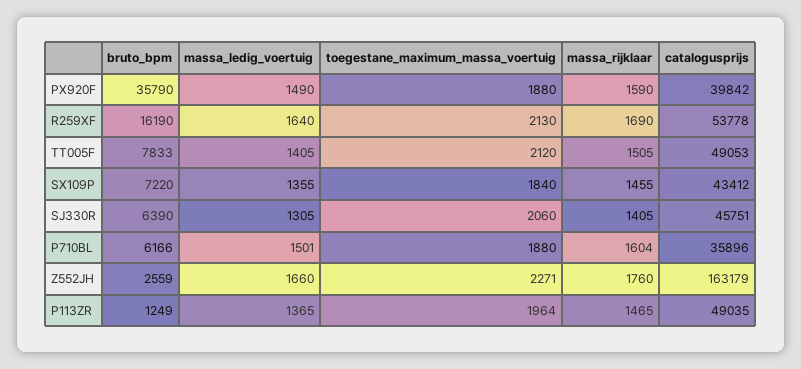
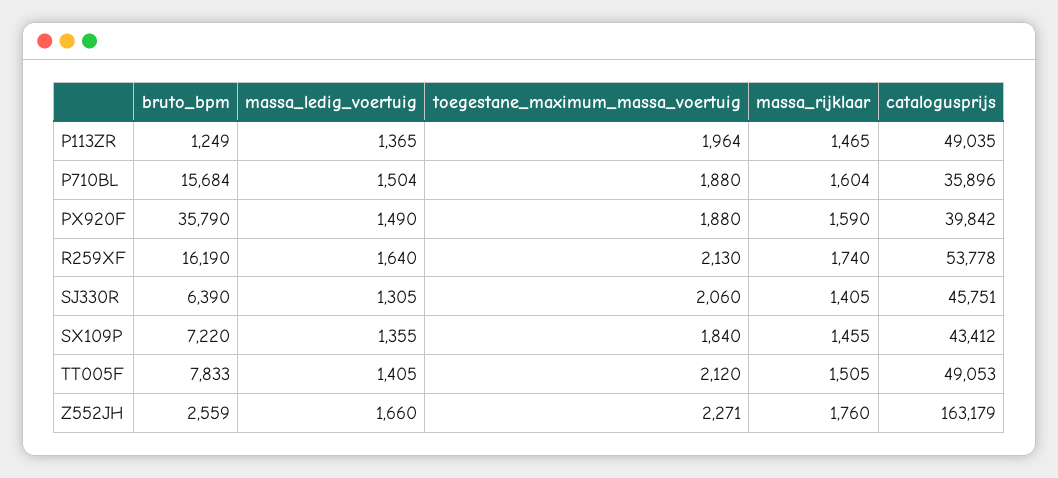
  {
    "bruto_bpm": {
      "PX920F": 35790,
      "R259XF": 16190,
      "TT005F": 7833,
      "SX109P": 7220,
      "SJ330R": 6390,
-     "P710BL": 6166,
+     "P710BL": 15684,
      "Z552JH": 2559,
      "P113ZR": 1249
    },
    "massa_ledig_voertuig": {
      "PX920F": 1490,
      "R259XF": 1640,
      "TT005F": 1405,
      "SX109P": 1355,
      "SJ330R": 1305,
-     "P710BL": 1501,
+     "P710BL": 1504,
      "Z552JH": 1660,
      "P113ZR": 1365
    },
    "toegestane_maximum_massa_voertuig": {
      "PX920F": 1880,
      "R259XF": 2130,
      "TT005F": 2120,
      "SX109P": 1840,
      "SJ330R": 2060,
      "P710BL": 1880,
      "Z552JH": 2271,
      "P113ZR": 1964
    },
    "massa_rijklaar": {
      "PX920F": 1590,
-     "R259XF": 1690,
+     "R259XF": 1740,
      "TT005F": 1505,
      "SX109P": 1455,
      "SJ330R": 1405,
      "P710BL": 1604,
      "Z552JH": 1760,
      "P113ZR": 1465
    },
    "catalogusprijs": {
      "PX920F": 39842,
      "R259XF": 53778,
      "TT005F": 49053,
      "SX109P": 43412,
      "SJ330R": 45751,
      "P710BL": 35896,
      "Z552JH": 163179,
      "P113ZR": 49035
    }
  }

